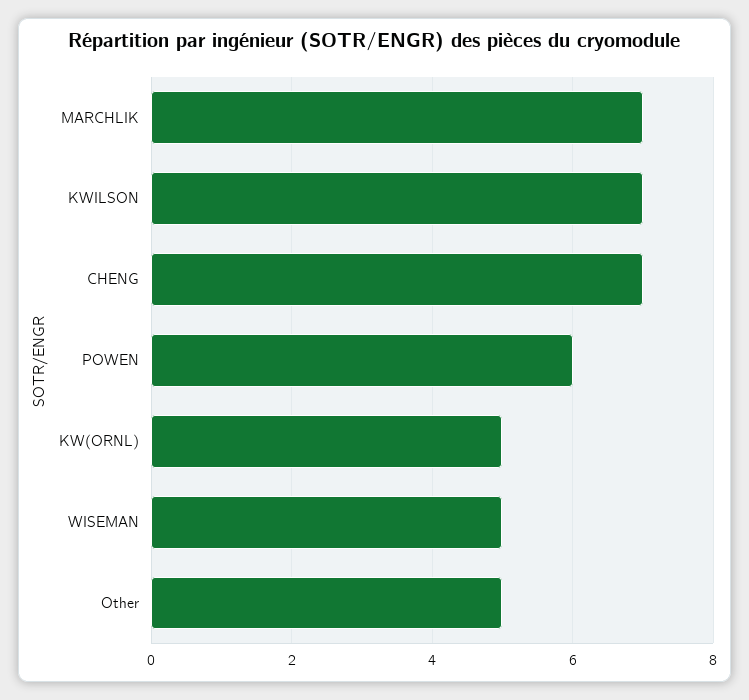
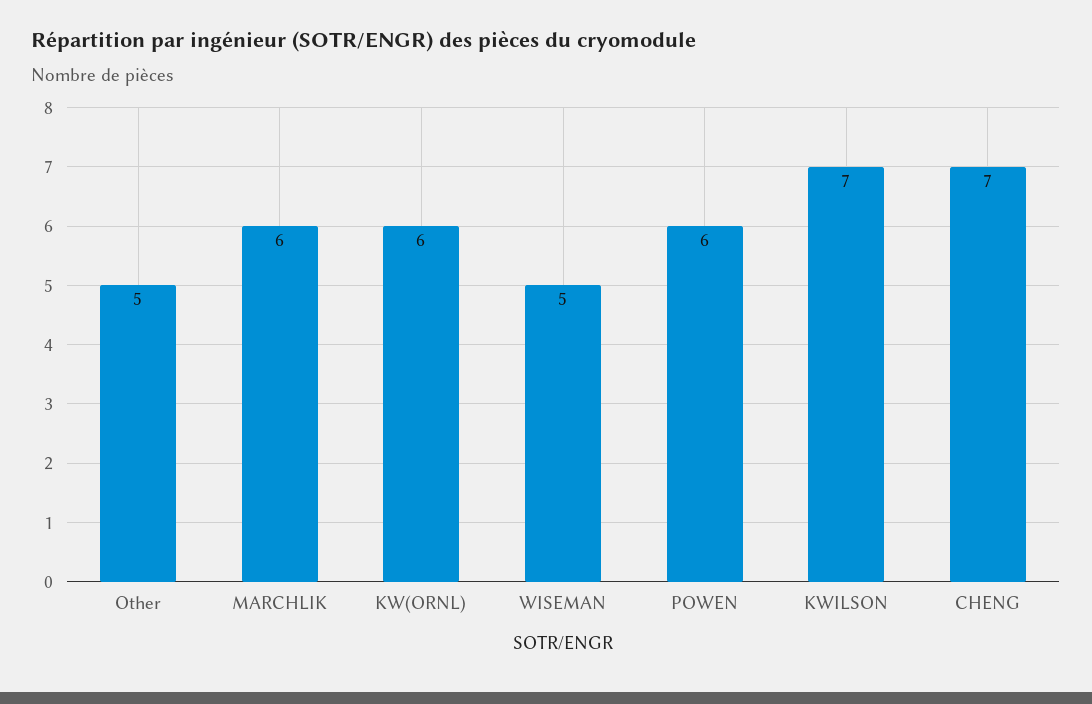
  {
-   "MARCHLIK": 7,
+   "MARCHLIK": 6,
    "KWILSON": 7,
    "CHENG": 7,
    "POWEN": 6,
-   "KW(ORNL)": 5,
+   "KW(ORNL)": 6,
    "WISEMAN": 5,
    "Other": 5
  }

